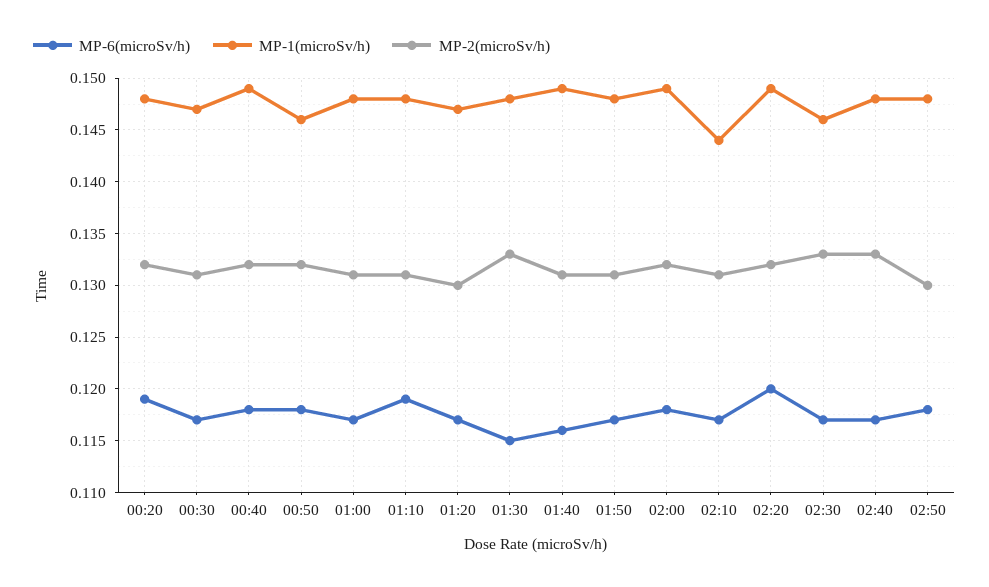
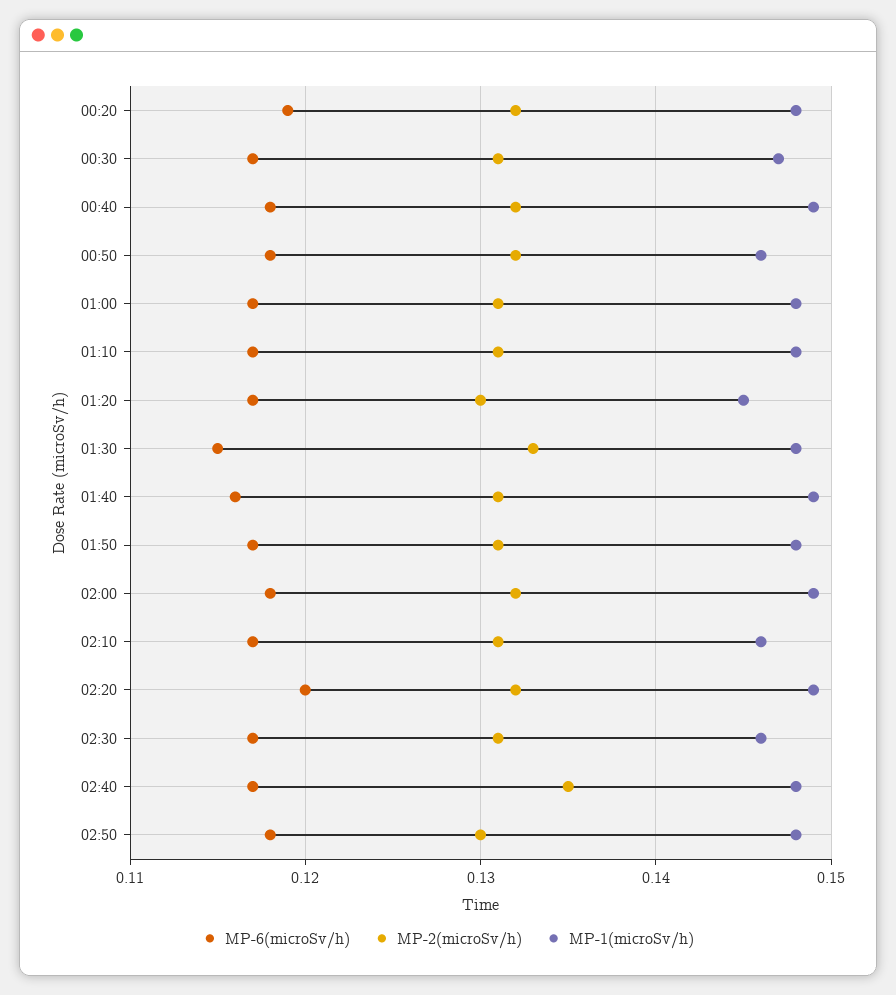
  {
    "MP-6(microSv/h)": {
      "00:20": 0.119,
      "00:30": 0.117,
      "00:40": 0.118,
      "00:50": 0.118,
      "01:00": 0.117,
-     "01:10": 0.119,
+     "01:10": 0.117,
      "01:20": 0.117,
      "01:30": 0.115,
      "01:40": 0.116,
      "01:50": 0.117,
      "02:00": 0.118,
      "02:10": 0.117,
      "02:20": 0.12,
      "02:30": 0.117,
      "02:40": 0.117,
      "02:50": 0.118
    },
    "MP-1(microSv/h)": {
      "00:20": 0.148,
      "00:30": 0.147,
      "00:40": 0.149,
      "00:50": 0.146,
      "01:00": 0.148,
      "01:10": 0.148,
-     "01:20": 0.147,
+     "01:20": 0.145,
      "01:30": 0.148,
      "01:40": 0.149,
      "01:50": 0.148,
      "02:00": 0.149,
-     "02:10": 0.144,
+     "02:10": 0.146,
      "02:20": 0.149,
      "02:30": 0.146,
      "02:40": 0.148,
      "02:50": 0.148
    },
    "MP-2(microSv/h)": {
      "00:20": 0.132,
      "00:30": 0.131,
      "00:40": 0.132,
      "00:50": 0.132,
      "01:00": 0.131,
      "01:10": 0.131,
      "01:20": 0.13,
      "01:30": 0.133,
      "01:40": 0.131,
      "01:50": 0.131,
      "02:00": 0.132,
      "02:10": 0.131,
      "02:20": 0.132,
-     "02:30": 0.133,
+     "02:30": 0.131,
-     "02:40": 0.133,
+     "02:40": 0.135,
      "02:50": 0.13
    }
  }

